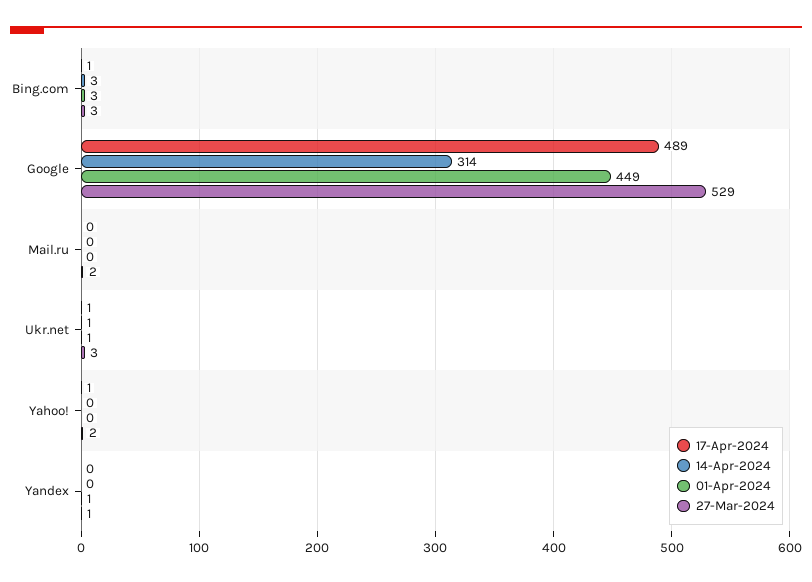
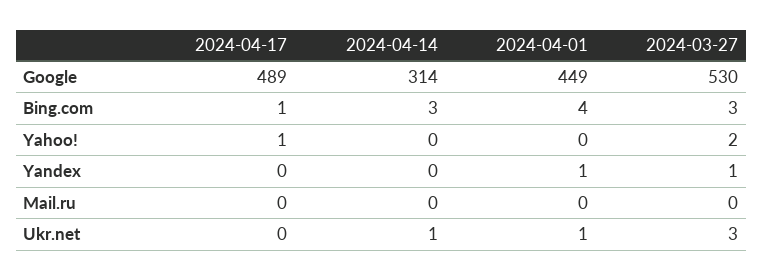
  {
    "17-Apr-2024": {
      "Bing.com": 1,
      "Google": 489,
      "Mail.ru": 0,
-     "Ukr.net": 1,
+     "Ukr.net": 0,
      "Yahoo!": 1,
      "Yandex": 0
    },
    "14-Apr-2024": {
      "Bing.com": 3,
      "Google": 314,
      "Mail.ru": 0,
      "Ukr.net": 1,
      "Yahoo!": 0,
      "Yandex": 0
    },
    "01-Apr-2024": {
-     "Bing.com": 3,
+     "Bing.com": 4,
      "Google": 449,
      "Mail.ru": 0,
      "Ukr.net": 1,
      "Yahoo!": 0,
      "Yandex": 1
    },
    "27-Mar-2024": {
      "Bing.com": 3,
-     "Google": 529,
+     "Google": 530,
-     "Mail.ru": 2,
+     "Mail.ru": 0,
      "Ukr.net": 3,
      "Yahoo!": 2,
      "Yandex": 1
    }
  }

